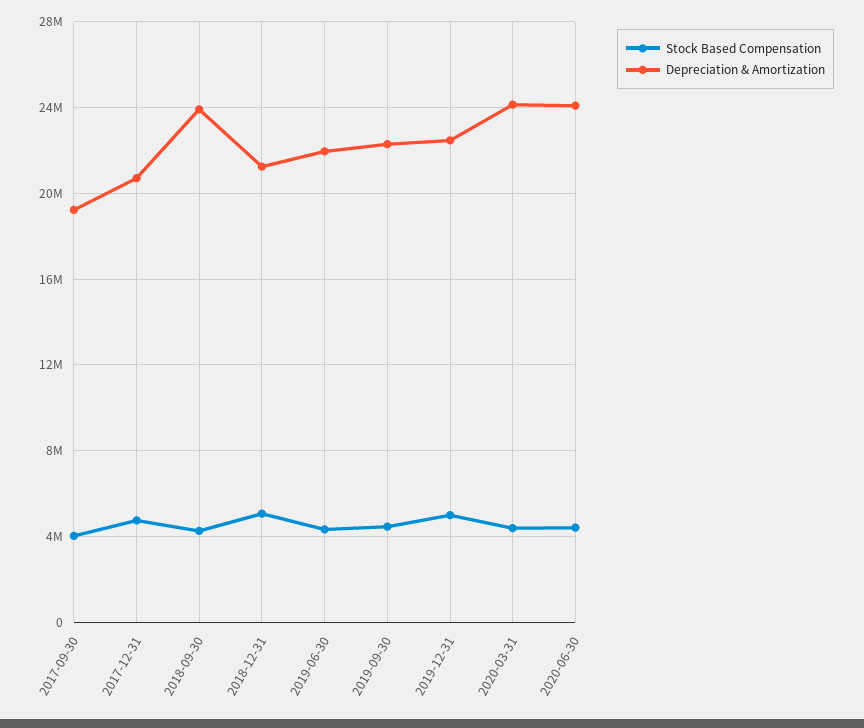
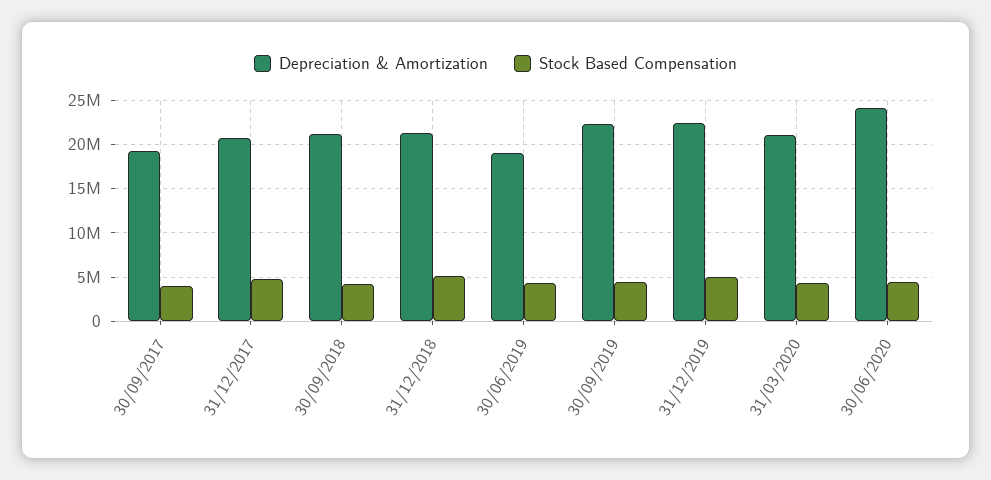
  {
    "Stock Based Compensation": {
      "2017-09-30": 4000000,
      "2017-12-31": 5000000,
      "2018-09-30": 4500000,
      "2018-12-31": 5000000,
      "2019-06-30": 4500000,
      "2019-09-30": 4500000,
      "2019-12-31": 5000000,
      "2020-03-31": 4500000,
      "2020-06-30": 4500000
    },
    "Depreciation & Amortization": {
      "2017-09-30": 19000000,
      "2017-12-31": 20500000,
-     "2018-09-30": 24000000,
+     "2018-09-30": 21000000,
      "2018-12-31": 21000000,
-     "2019-06-30": 22000000,
+     "2019-06-30": 19000000,
      "2019-09-30": 22500000,
      "2019-12-31": 22500000,
-     "2020-03-31": 24000000,
+     "2020-03-31": 21000000,
      "2020-06-30": 24000000
    }
  }

